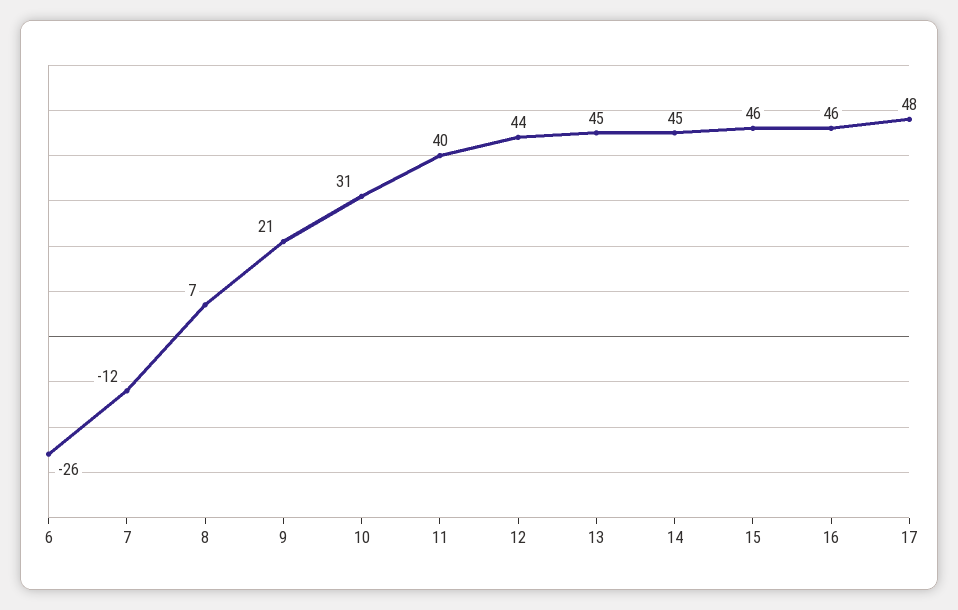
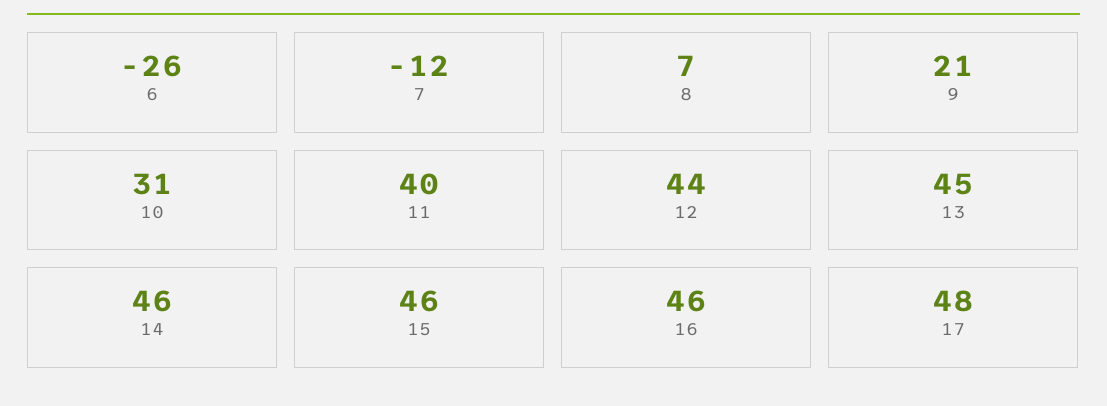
  {
    "6": -26,
    "7": -12,
    "8": 7,
    "9": 21,
    "10": 31,
    "11": 40,
    "12": 44,
    "13": 45,
-   "14": 45,
+   "14": 46,
    "15": 46,
    "16": 46,
    "17": 48
  }

